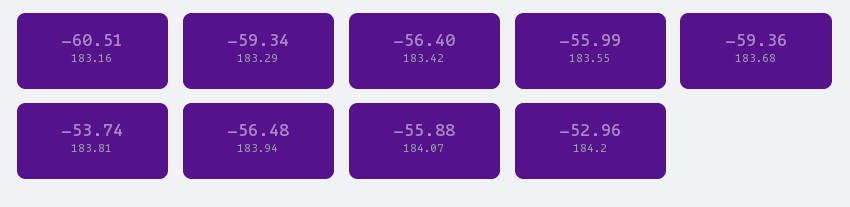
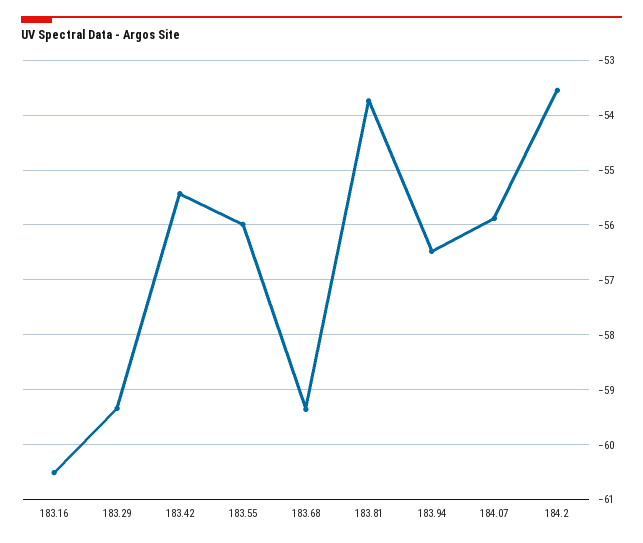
  {
    "183.16": -60.51,
    "183.29": -59.34,
-   "183.42": -56.4,
+   "183.42": -55.4,
    "183.55": -55.99,
    "183.68": -59.36,
    "183.81": -53.74,
    "183.94": -56.48,
    "184.07": -55.88,
-   "184.2": -52.96
+   "184.2": -53.6
  }

